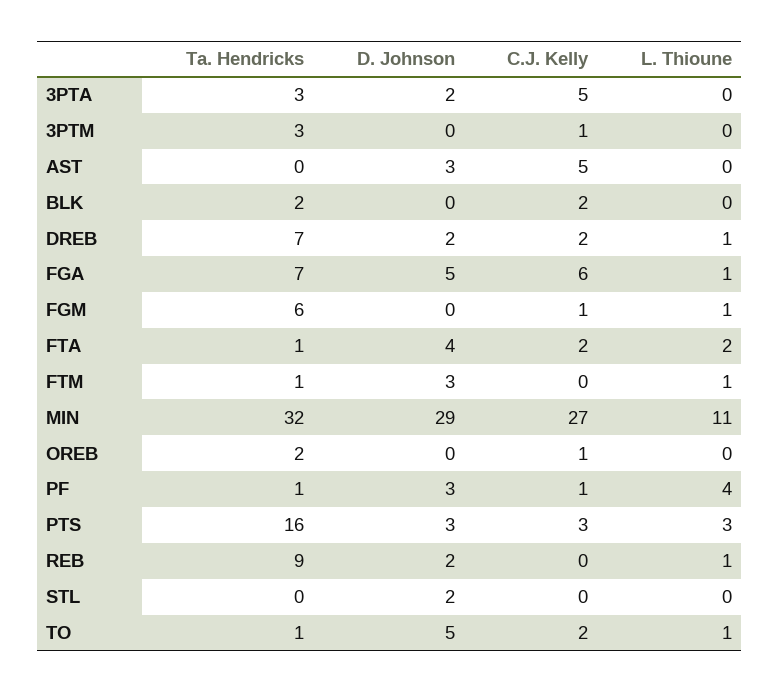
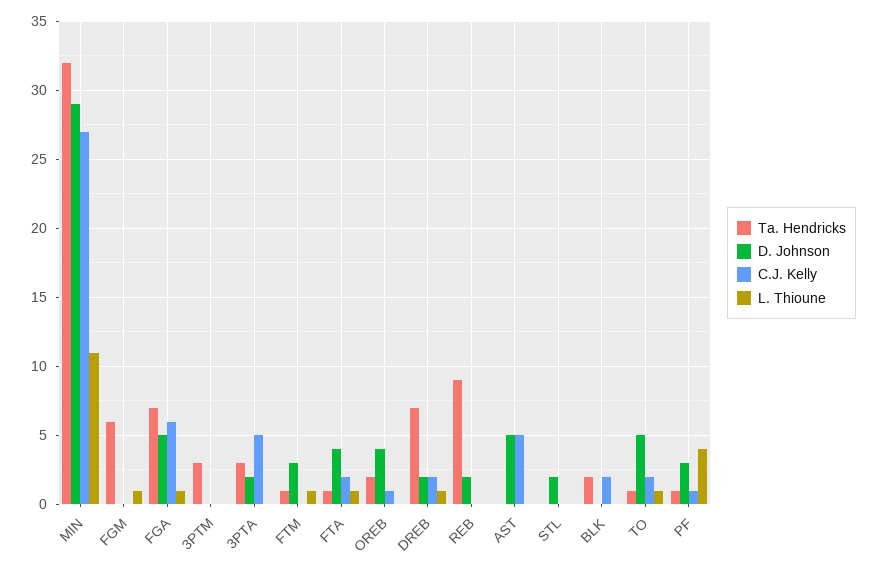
  {
    "Ta. Hendricks": {
      "3PTA": 3,
      "3PTM": 3,
      "AST": 0,
      "BLK": 2,
      "DREB": 7,
      "FGA": 7,
      "FGM": 6,
      "FTA": 1,
      "FTM": 1,
      "MIN": 32,
      "OREB": 2,
      "PF": 1,
-     "PTS": 16,
      "REB": 9,
      "STL": 0,
      "TO": 1
    },
    "D. Johnson": {
      "3PTA": 2,
      "3PTM": 0,
-     "AST": 3,
+     "AST": 5,
      "BLK": 0,
      "DREB": 2,
      "FGA": 5,
      "FGM": 0,
      "FTA": 4,
      "FTM": 3,
      "MIN": 29,
-     "OREB": 0,
+     "OREB": 4,
      "PF": 3,
-     "PTS": 3,
      "REB": 2,
      "STL": 2,
      "TO": 5
    },
    "C.J. Kelly": {
      "3PTA": 5,
-     "3PTM": 1,
+     "3PTM": 0,
      "AST": 5,
      "BLK": 2,
      "DREB": 2,
      "FGA": 6,
-     "FGM": 1,
+     "FGM": 0,
      "FTA": 2,
      "FTM": 0,
      "MIN": 27,
      "OREB": 1,
      "PF": 1,
-     "PTS": 3,
      "REB": 0,
      "STL": 0,
      "TO": 2
    },
    "L. Thioune": {
      "3PTA": 0,
      "3PTM": 0,
      "AST": 0,
      "BLK": 0,
      "DREB": 1,
      "FGA": 1,
      "FGM": 1,
-     "FTA": 2,
+     "FTA": 1,
      "FTM": 1,
      "MIN": 11,
      "OREB": 0,
      "PF": 4,
-     "PTS": 3,
-     "REB": 1,
+     "REB": 0,
      "STL": 0,
      "TO": 1
    }
  }

